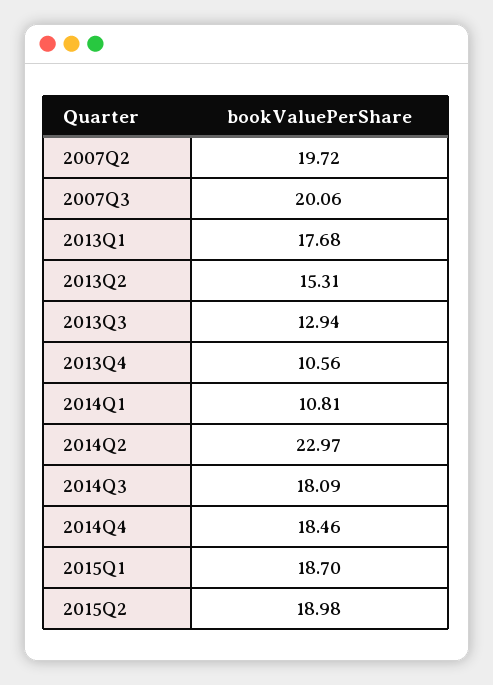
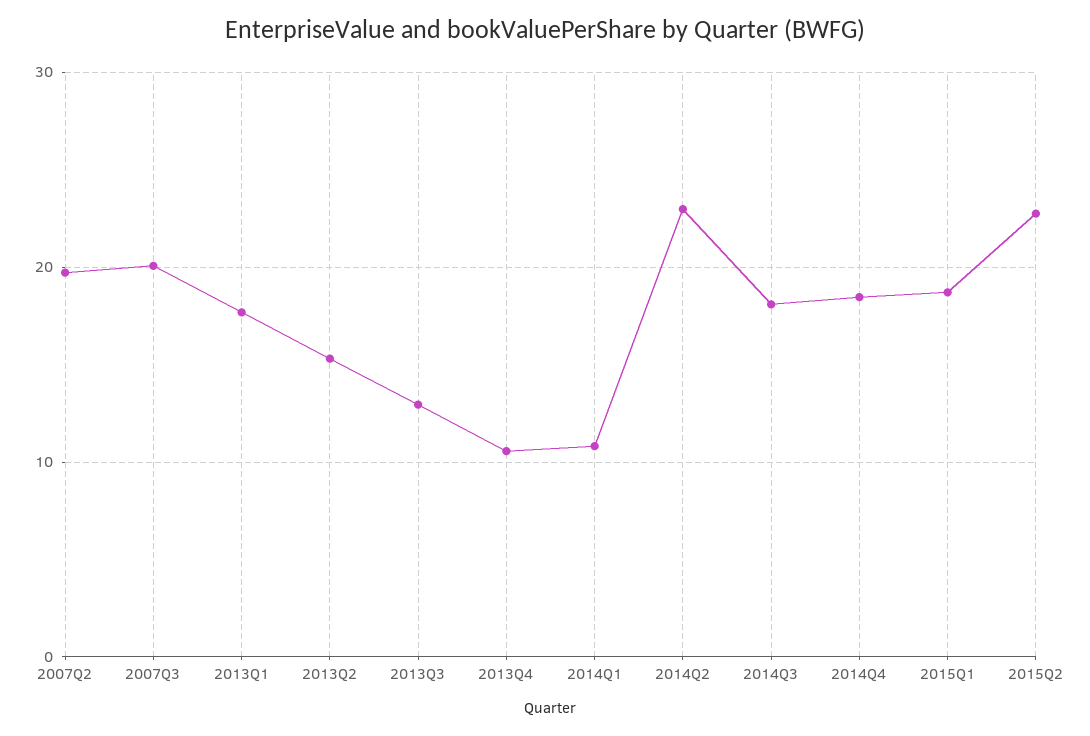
  {
    "2007Q2": 19.72,
    "2007Q3": 20.06,
    "2013Q1": 17.68,
    "2013Q2": 15.31,
    "2013Q3": 12.94,
    "2013Q4": 10.56,
    "2014Q1": 10.81,
    "2014Q2": 22.97,
    "2014Q3": 18.09,
    "2014Q4": 18.46,
    "2015Q1": 18.7,
-   "2015Q2": 18.98
+   "2015Q2": 23
  }

